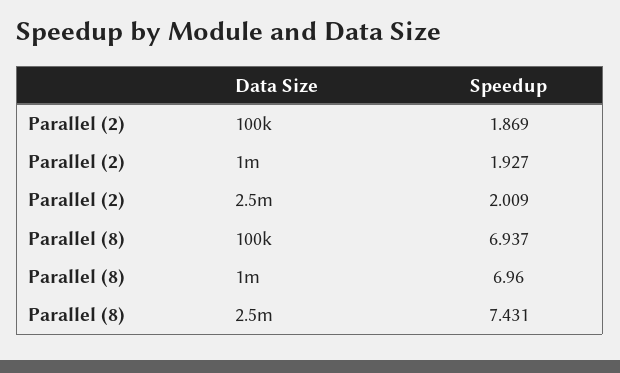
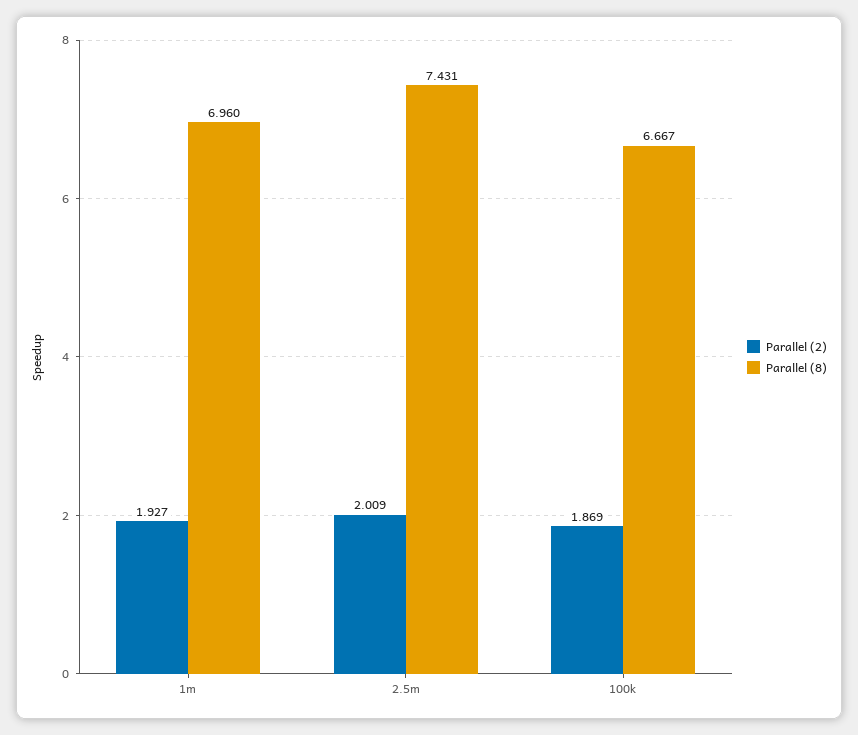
  {
    "Parallel (2)": {
      "100k": 1.869,
      "1m": 1.927,
      "2.5m": 2.009
    },
    "Parallel (8)": {
-     "100k": 6.937,
+     "100k": 6.667,
      "1m": 6.96,
      "2.5m": 7.431
    }
  }

